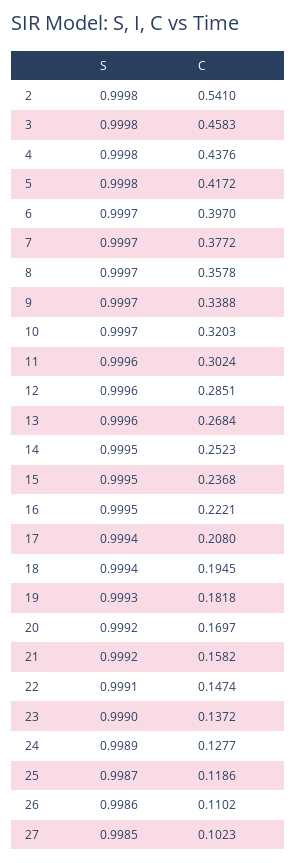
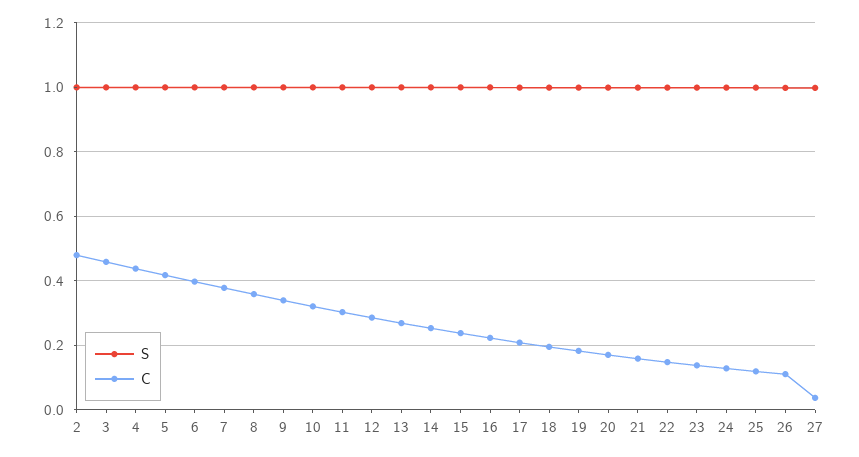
  {
    "S": {
      "2": 0.9998,
      "3": 0.9998,
      "4": 0.9998,
      "5": 0.9998,
      "6": 0.9997,
      "7": 0.9997,
      "8": 0.9997,
      "9": 0.9997,
      "10": 0.9997,
      "11": 0.9996,
      "12": 0.9996,
      "13": 0.9996,
      "14": 0.9995,
      "15": 0.9995,
      "16": 0.9995,
      "17": 0.9994,
      "18": 0.9994,
      "19": 0.9993,
      "20": 0.9992,
      "21": 0.9992,
      "22": 0.9991,
      "23": 0.999,
      "24": 0.9989,
      "25": 0.9987,
      "26": 0.9986,
      "27": 0.9985
    },
    "C": {
-     "2": 0.541,
+     "2": 0.48,
      "3": 0.4583,
      "4": 0.4376,
      "5": 0.4172,
      "6": 0.397,
      "7": 0.3772,
      "8": 0.3578,
      "9": 0.3388,
      "10": 0.3203,
      "11": 0.3024,
      "12": 0.2851,
      "13": 0.2684,
      "14": 0.2523,
      "15": 0.2368,
      "16": 0.2221,
      "17": 0.208,
      "18": 0.1945,
      "19": 0.1818,
      "20": 0.1697,
      "21": 0.1582,
      "22": 0.1474,
      "23": 0.1372,
      "24": 0.1277,
      "25": 0.1186,
      "26": 0.1102,
-     "27": 0.1023
+     "27": 0.04
    }
  }

